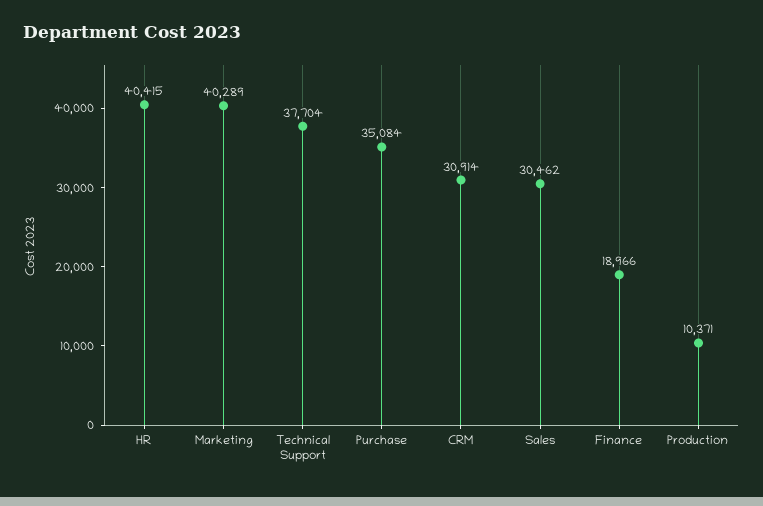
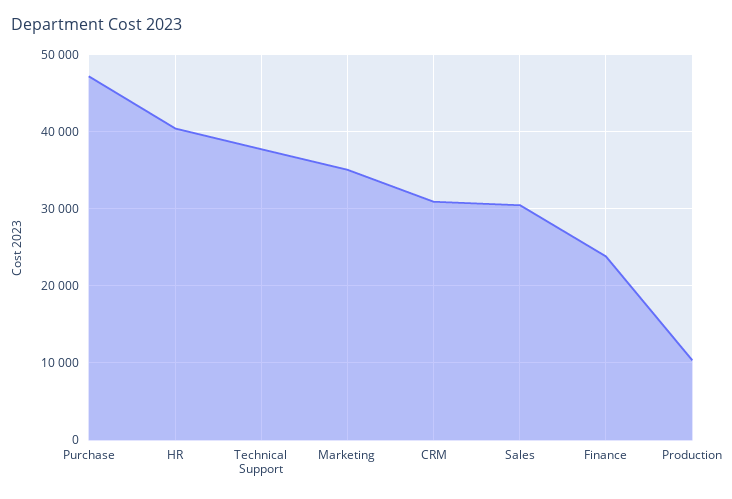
  {
    "HR": 40415,
-   "Marketing": 40289,
+   "Marketing": 35000,
    "Technical Support": 37704,
-   "Purchase": 35084,
+   "Purchase": 47000,
    "CRM": 30914,
    "Sales": 30462,
-   "Finance": 18966,
+   "Finance": 24000,
    "Production": 10371
  }

